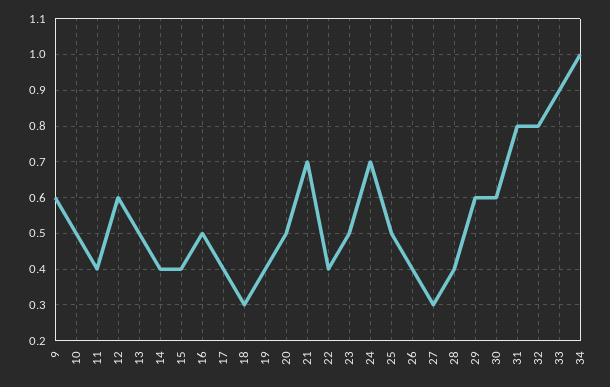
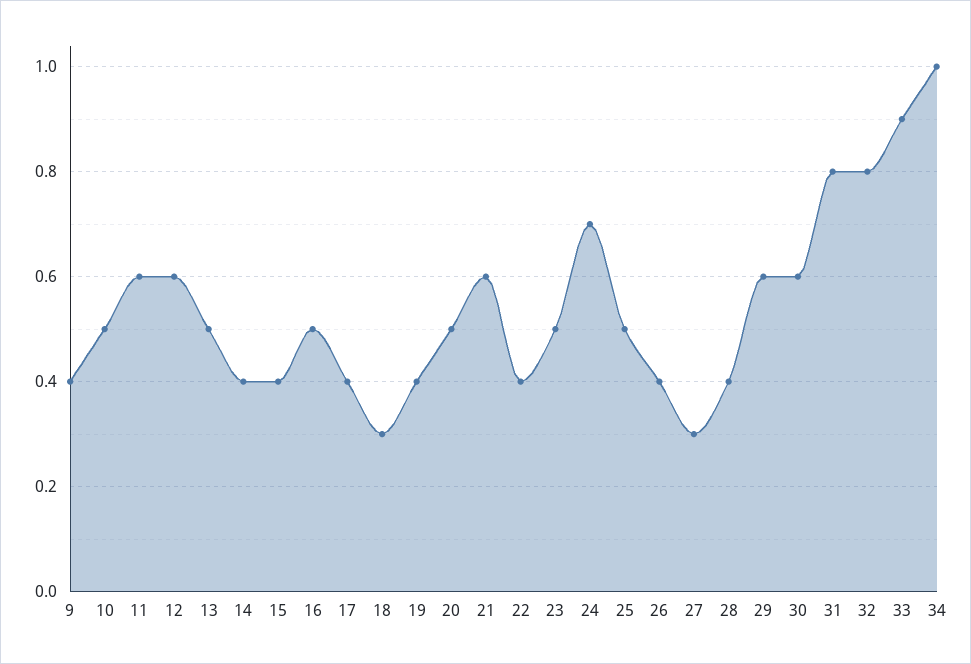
  {
-   "9": 0.6,
+   "9": 0.4,
    "10": 0.5,
-   "11": 0.4,
+   "11": 0.6,
    "12": 0.6,
    "13": 0.5,
    "14": 0.4,
    "15": 0.4,
    "16": 0.5,
    "17": 0.4,
    "18": 0.3,
    "19": 0.4,
    "20": 0.5,
-   "21": 0.7,
+   "21": 0.6,
    "22": 0.4,
    "23": 0.5,
    "24": 0.7,
    "25": 0.5,
    "26": 0.4,
    "27": 0.3,
    "28": 0.4,
    "29": 0.6,
    "30": 0.6,
    "31": 0.8,
    "32": 0.8,
    "33": 0.9,
    "34": 1
  }

